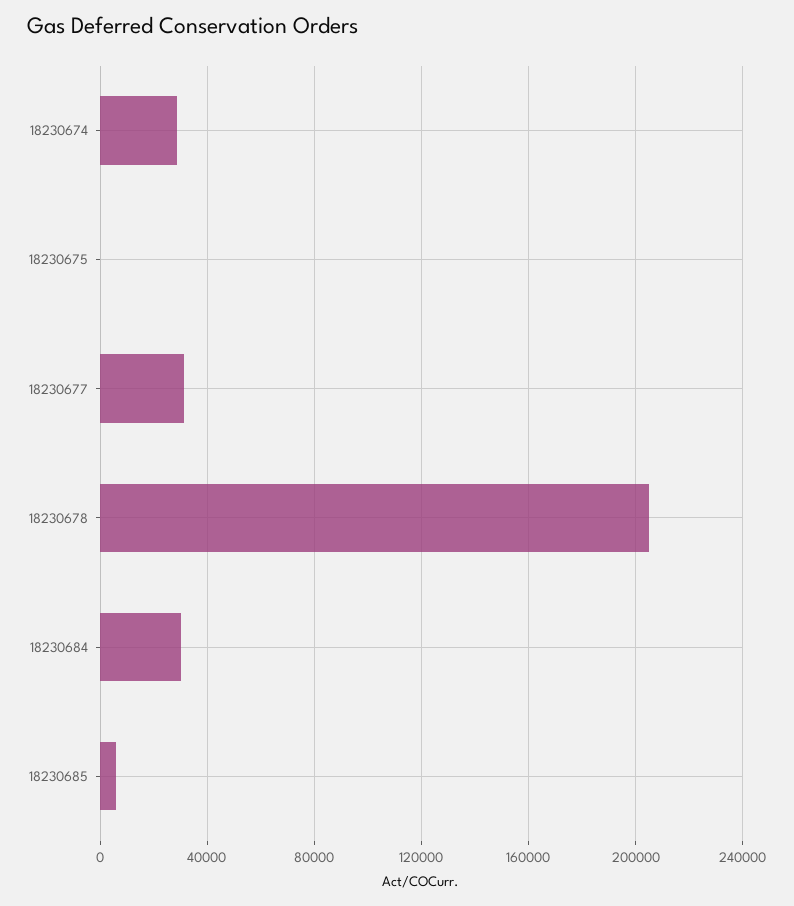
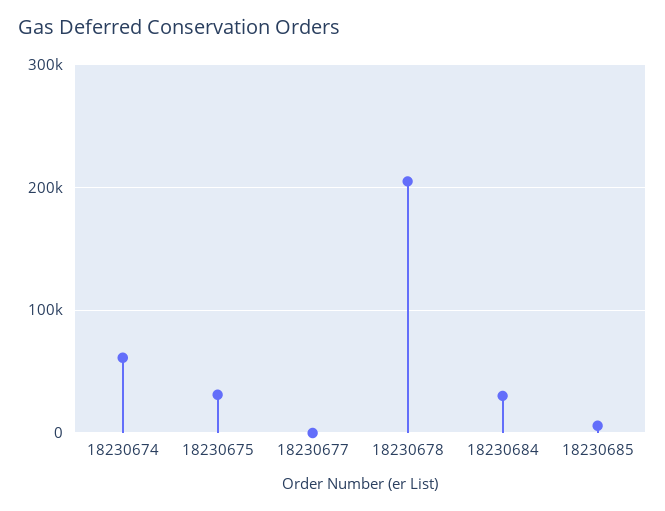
  {
-   "18230674": 30000,
+   "18230674": 60000,
-   "18230675": 0,
+   "18230675": 30000,
-   "18230677": 30000,
+   "18230677": 0,
    "18230678": 205000,
    "18230684": 30000,
    "18230685": 5000
  }

